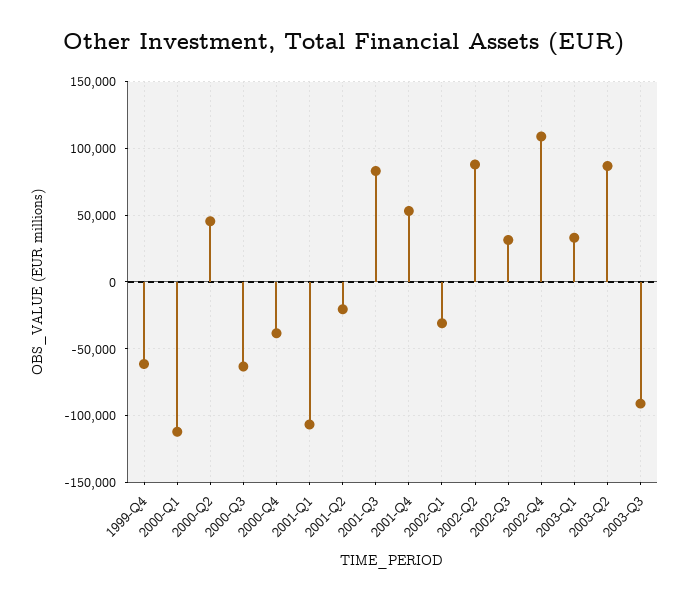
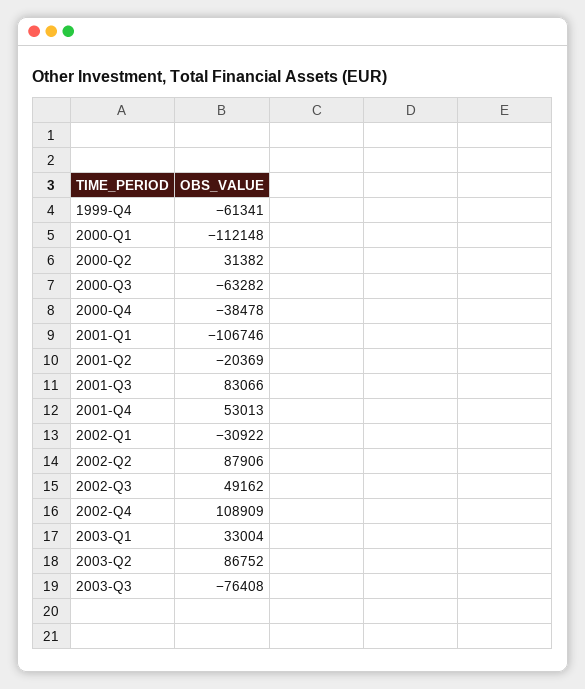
  {
    "1999-Q4": -61341,
    "2000-Q1": -112148,
-   "2000-Q2": 45000,
+   "2000-Q2": 31382,
    "2000-Q3": -63282,
    "2000-Q4": -38478,
    "2001-Q1": -106746,
    "2001-Q2": -20369,
    "2001-Q3": 83066,
    "2001-Q4": 53013,
    "2002-Q1": -30922,
    "2002-Q2": 87906,
-   "2002-Q3": 30000,
+   "2002-Q3": 49162,
    "2002-Q4": 108909,
    "2003-Q1": 33004,
    "2003-Q2": 86752,
-   "2003-Q3": -90000
+   "2003-Q3": -76408
  }

